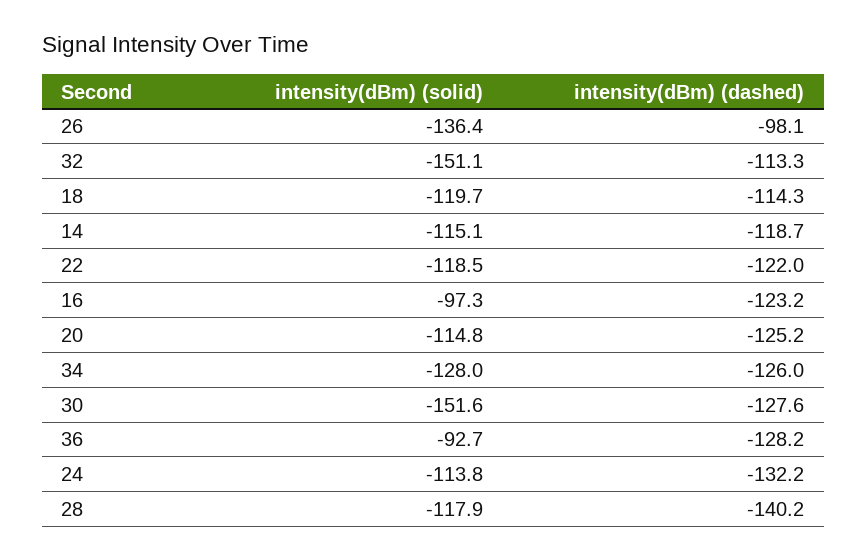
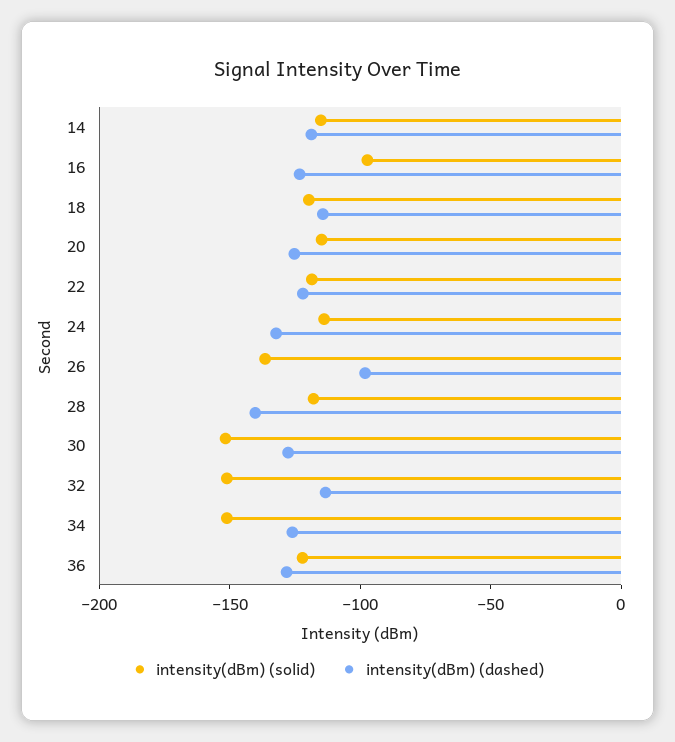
  {
    "intensity(dBm) (solid)": {
      "26": -136.4,
      "32": -151.1,
      "18": -119.7,
      "14": -115.1,
      "22": -118.5,
      "16": -97.3,
      "20": -114.8,
-     "34": -128,
+     "34": -150,
      "30": -151.6,
-     "36": -92.7,
+     "36": -120,
      "24": -113.8,
      "28": -117.9
    },
    "intensity(dBm) (dashed)": {
      "26": -98.1,
      "32": -113.3,
      "18": -114.3,
      "14": -118.7,
      "22": -122,
      "16": -123.2,
      "20": -125.2,
      "34": -126,
      "30": -127.6,
      "36": -128.2,
      "24": -132.2,
      "28": -140.2
    }
  }

